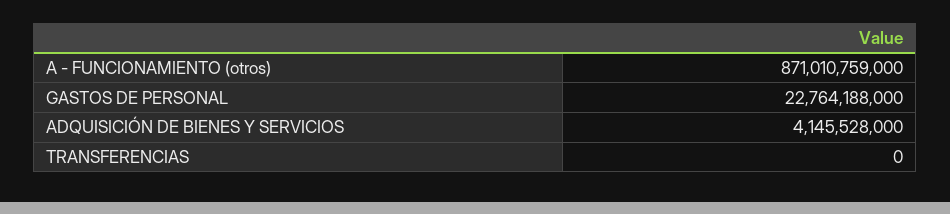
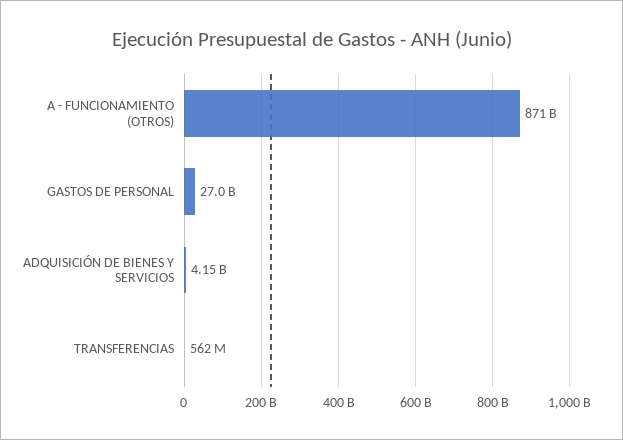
  {
    "A - FUNCIONAMIENTO (otros)": 871010759000,
-   "GASTOS DE PERSONAL": 22764188000,
+   "GASTOS DE PERSONAL": 27000000000,
    "ADQUISICIÓN DE BIENES Y SERVICIOS": 4145528000,
-   "TRANSFERENCIAS": 0
+   "TRANSFERENCIAS": 562000000
  }

